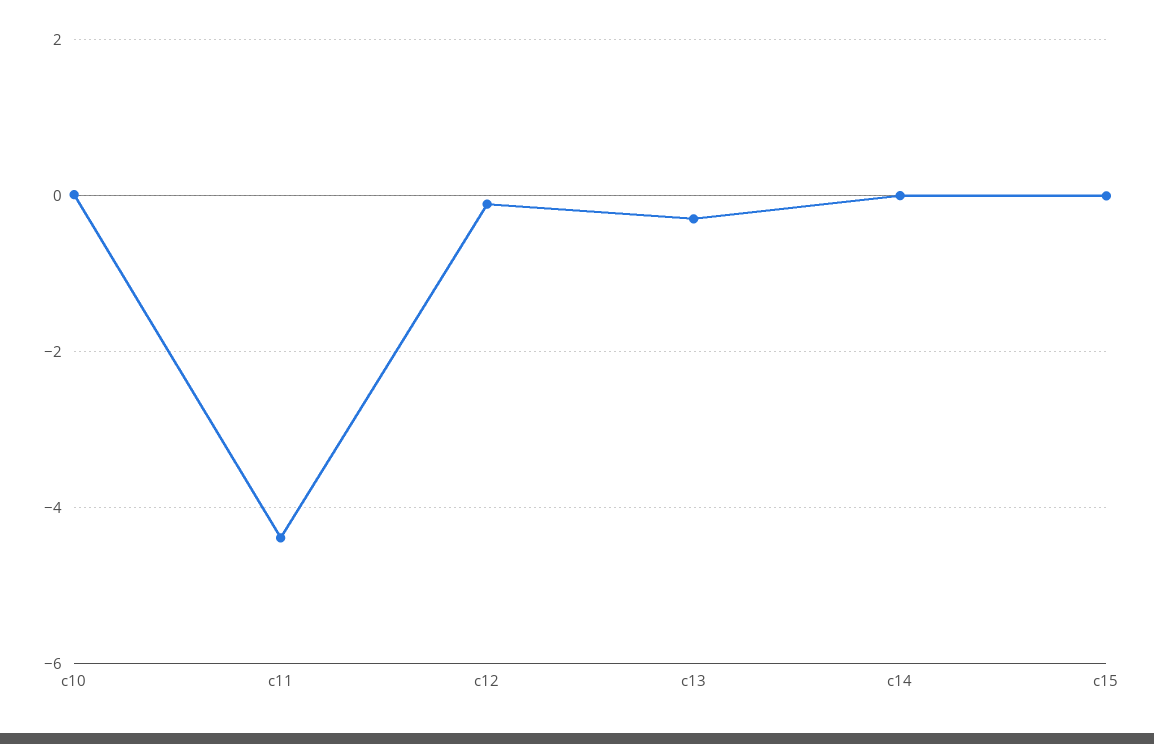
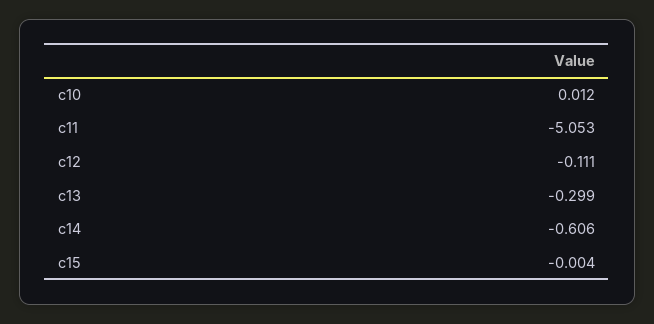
  {
    "c10": 0.012,
-   "c11": -4.4,
+   "c11": -5.053,
    "c12": -0.111,
    "c13": -0.299,
-   "c14": 0,
+   "c14": -0.606,
    "c15": -0.004
  }

